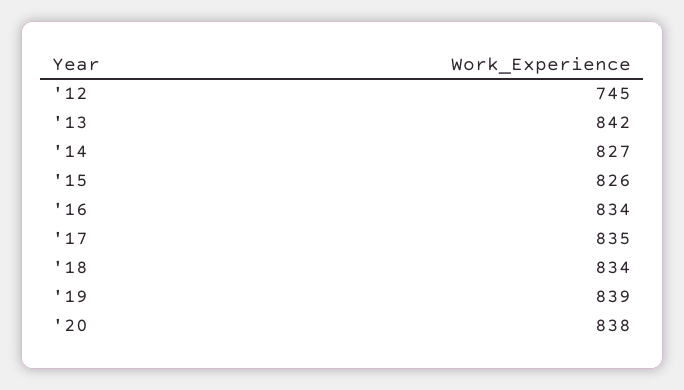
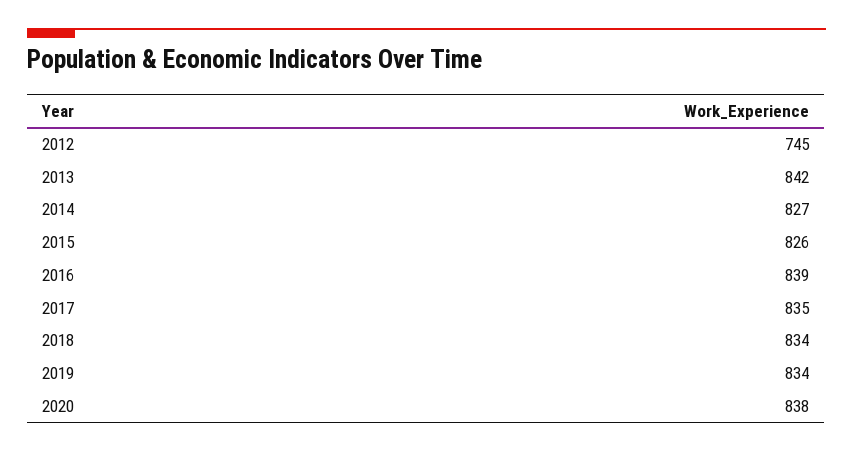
  {
    "'12": 745,
    "'13": 842,
    "'14": 827,
    "'15": 826,
-   "'16": 834,
+   "'16": 839,
    "'17": 835,
    "'18": 834,
-   "'19": 839,
+   "'19": 834,
    "'20": 838
  }

